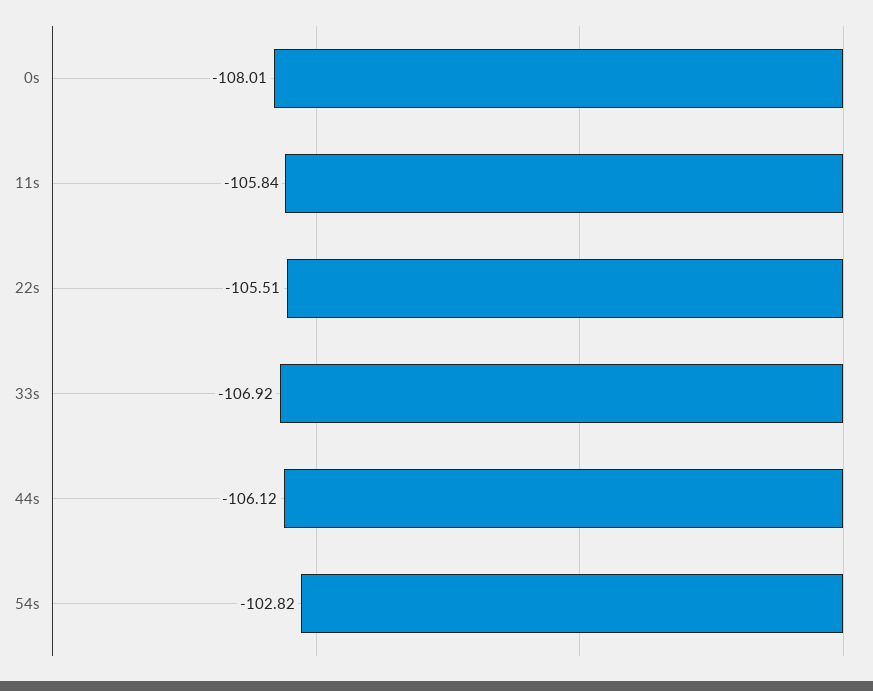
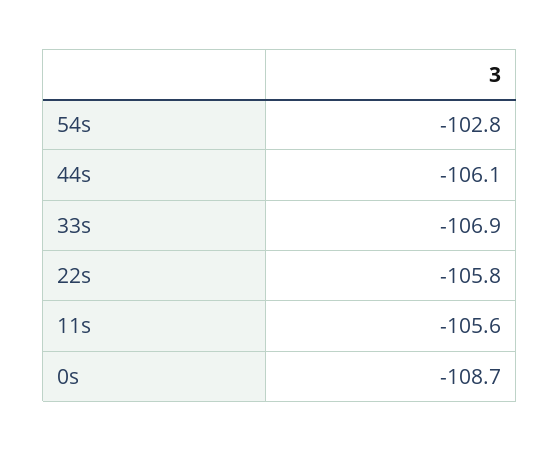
  {
-   "0s": -108.01,
+   "0s": -108.7,
-   "11s": -105.84,
+   "11s": -105.6,
-   "22s": -105.51,
+   "22s": -105.8,
    "33s": -106.92,
    "44s": -106.12,
    "54s": -102.82
  }

